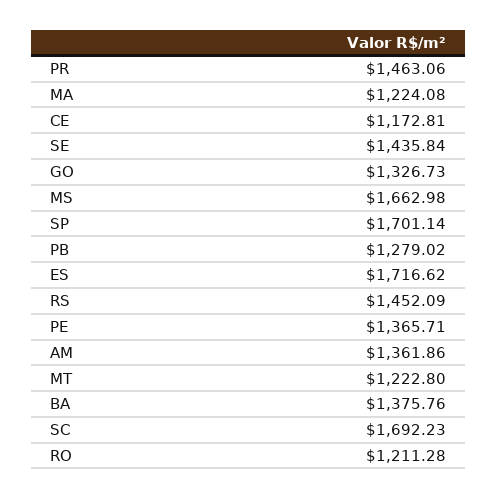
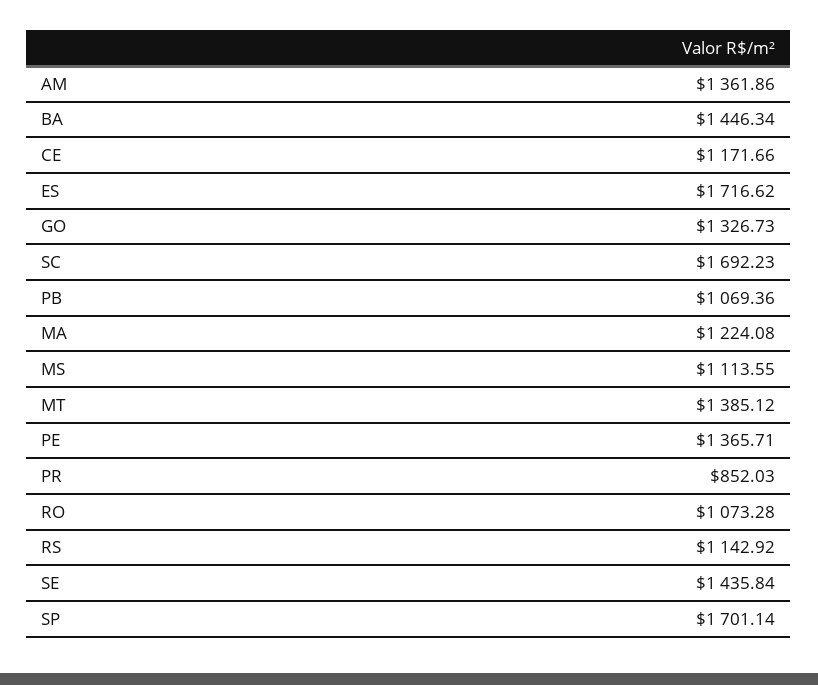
  {
-   "PR": 1463.06,
+   "PR": 852.03,
    "MA": 1224.08,
-   "CE": 1172.81,
+   "CE": 1171.66,
    "SE": 1435.84,
    "GO": 1326.73,
-   "MS": 1662.98,
+   "MS": 1113.55,
    "SP": 1701.14,
-   "PB": 1279.02,
+   "PB": 1069.36,
    "ES": 1716.62,
-   "RS": 1452.09,
+   "RS": 1142.92,
    "PE": 1365.71,
    "AM": 1361.86,
-   "MT": 1222.8,
+   "MT": 1385.12,
-   "BA": 1375.76,
+   "BA": 1446.34,
    "SC": 1692.23,
-   "RO": 1211.28
+   "RO": 1073.28
  }

